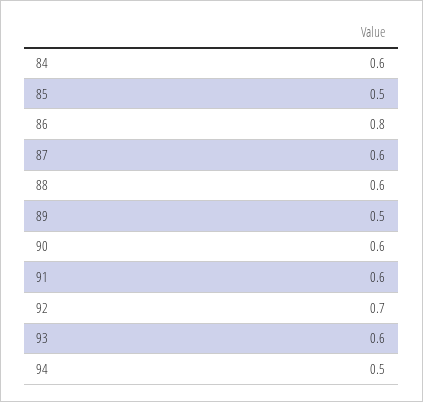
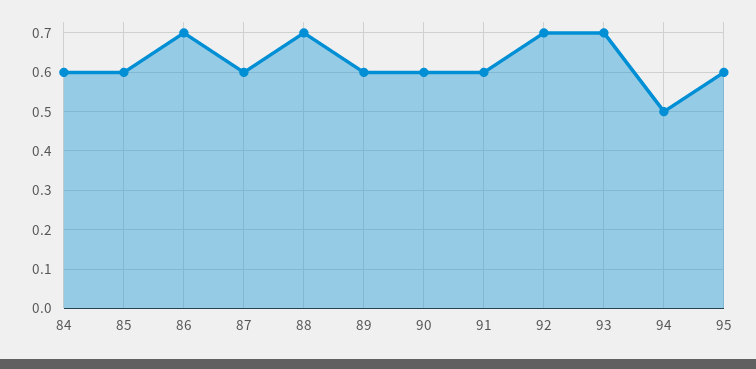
  {
    "84": 0.6,
-   "85": 0.5,
+   "85": 0.6,
-   "86": 0.8,
+   "86": 0.7,
    "87": 0.6,
-   "88": 0.6,
+   "88": 0.7,
-   "89": 0.5,
+   "89": 0.6,
    "90": 0.6,
    "91": 0.6,
    "92": 0.7,
-   "93": 0.6,
+   "93": 0.7,
-   "94": 0.5
+   "94": 0.5,
+   "95": 0.6
  }

